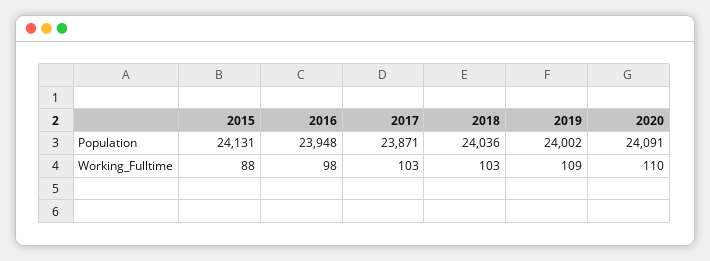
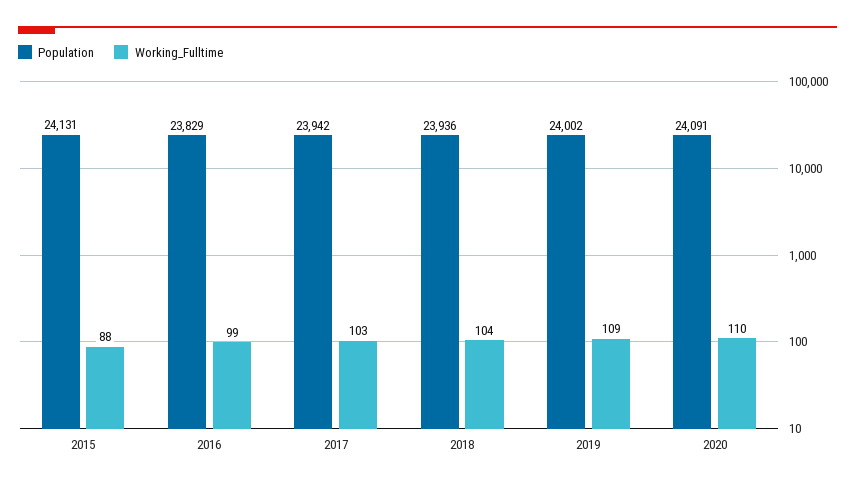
  {
    "Population": {
      "2015": 24131,
-     "2016": 23948,
+     "2016": 23829,
-     "2017": 23871,
+     "2017": 23942,
-     "2018": 24036,
+     "2018": 23936,
      "2019": 24002,
      "2020": 24091
    },
    "Working_Fulltime": {
      "2015": 88,
-     "2016": 98,
+     "2016": 99,
      "2017": 103,
-     "2018": 103,
+     "2018": 104,
      "2019": 109,
      "2020": 110
    }
  }

